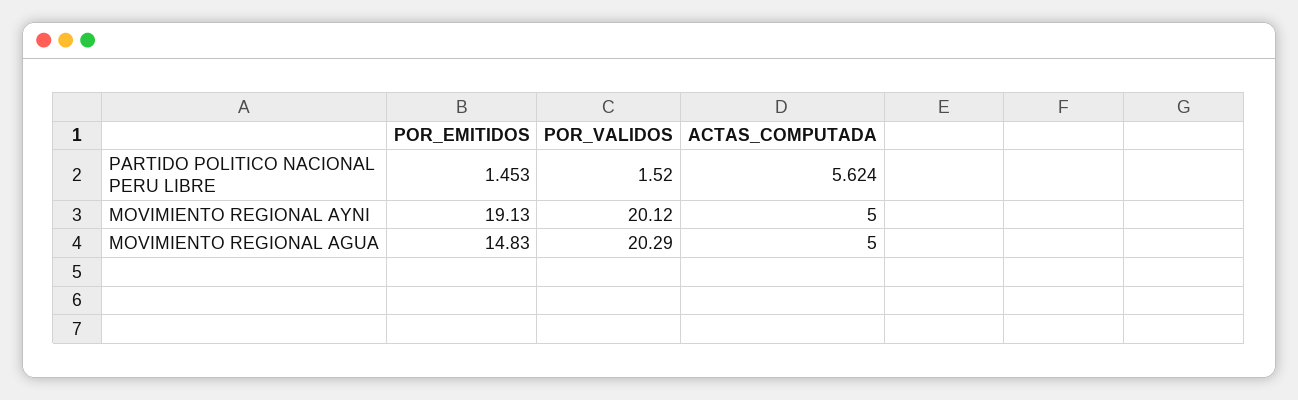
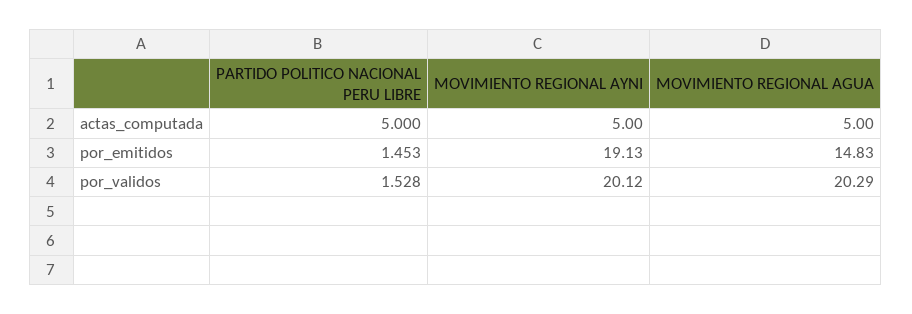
  {
    "POR_EMITIDOS": {
      "PARTIDO POLITICO NACIONAL PERU LIBRE": 1.453,
      "MOVIMIENTO REGIONAL AYNI": 19.13,
      "MOVIMIENTO REGIONAL AGUA": 14.83
    },
    "POR_VALIDOS": {
-     "PARTIDO POLITICO NACIONAL PERU LIBRE": 1.52,
+     "PARTIDO POLITICO NACIONAL PERU LIBRE": 1.528,
      "MOVIMIENTO REGIONAL AYNI": 20.12,
      "MOVIMIENTO REGIONAL AGUA": 20.29
    },
    "ACTAS_COMPUTADA": {
-     "PARTIDO POLITICO NACIONAL PERU LIBRE": 5.624,
+     "PARTIDO POLITICO NACIONAL PERU LIBRE": 5,
      "MOVIMIENTO REGIONAL AYNI": 5,
      "MOVIMIENTO REGIONAL AGUA": 5
    }
  }

